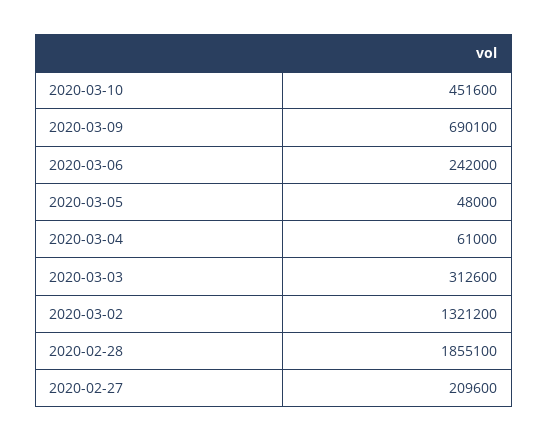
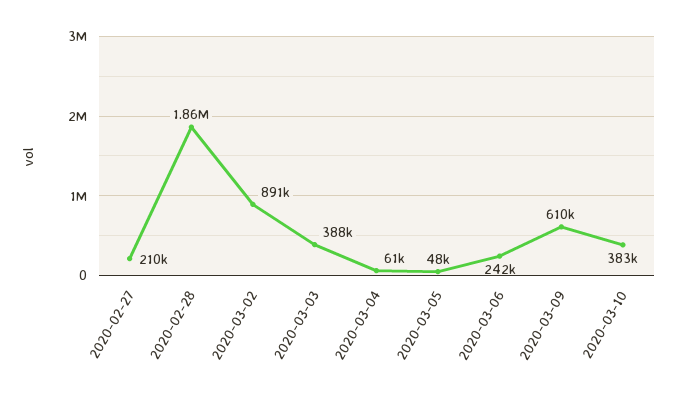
  {
-   "2020-03-10": 451600,
+   "2020-03-10": 383000,
-   "2020-03-09": 690100,
+   "2020-03-09": 610000,
    "2020-03-06": 242000,
    "2020-03-05": 48000,
    "2020-03-04": 61000,
-   "2020-03-03": 312600,
+   "2020-03-03": 388000,
-   "2020-03-02": 1321200,
+   "2020-03-02": 891000,
    "2020-02-28": 1855100,
    "2020-02-27": 209600
  }

